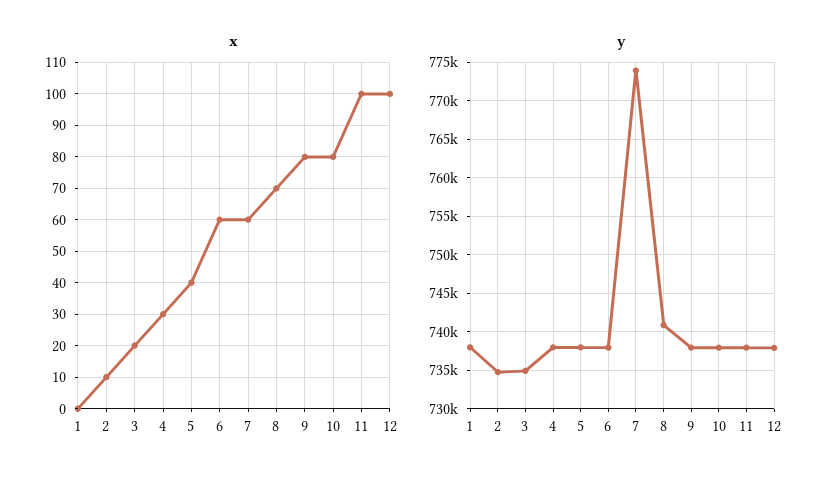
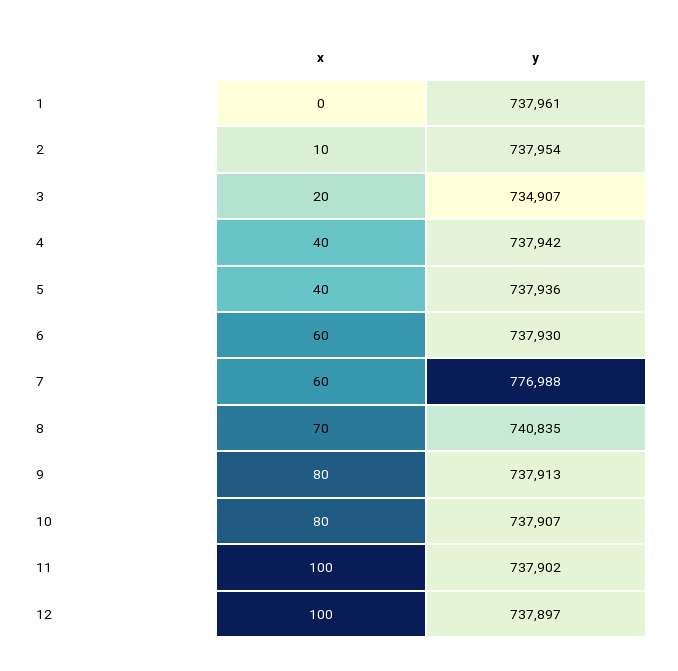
  {
    "x": {
      "1": 0,
      "2": 10,
      "3": 20,
-     "4": 30,
+     "4": 40,
      "5": 40,
      "6": 60,
      "7": 60,
      "8": 70,
      "9": 80,
      "10": 80,
      "11": 100,
      "12": 100
    },
    "y": {
      "1": 737961,
-     "2": 735000,
+     "2": 737954,
      "3": 734907,
      "4": 737942,
      "5": 737936,
      "6": 737930,
-     "7": 774000,
+     "7": 776988,
      "8": 740835,
      "9": 737913,
      "10": 737907,
      "11": 737902,
      "12": 737897
    }
  }

